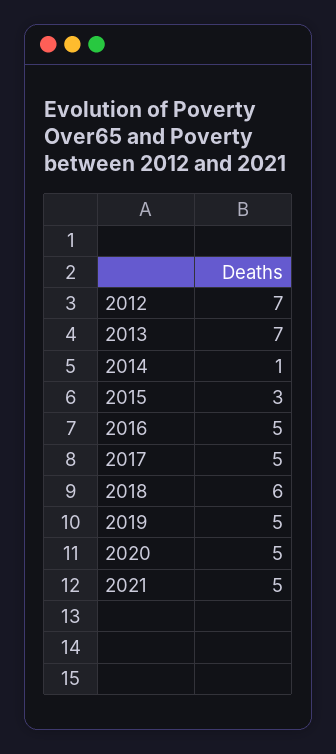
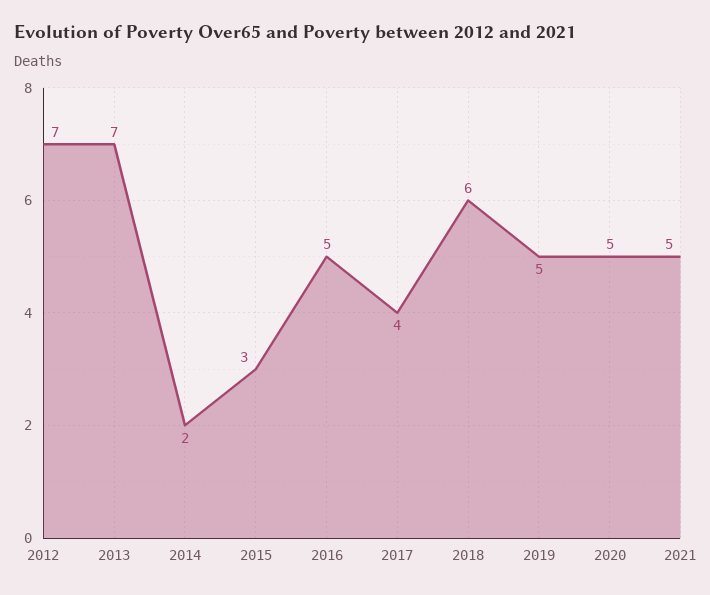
  {
    "2012": 7,
    "2013": 7,
-   "2014": 1,
+   "2014": 2,
    "2015": 3,
    "2016": 5,
-   "2017": 5,
+   "2017": 4,
    "2018": 6,
    "2019": 5,
    "2020": 5,
    "2021": 5
  }

